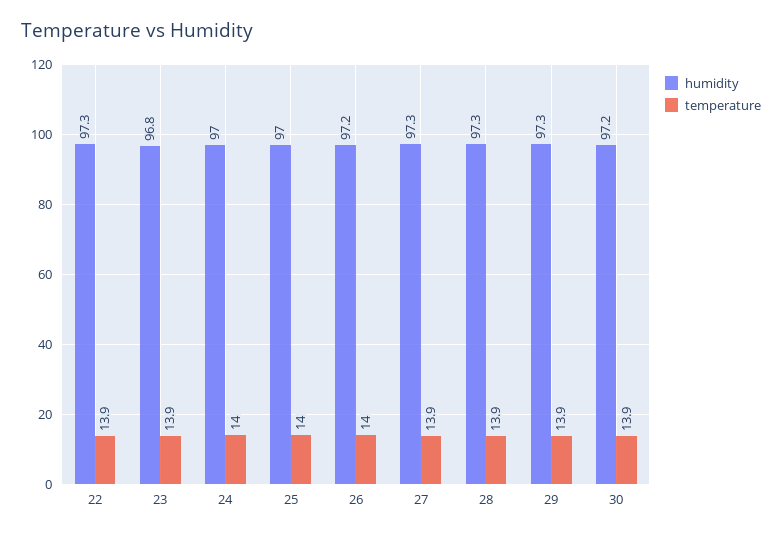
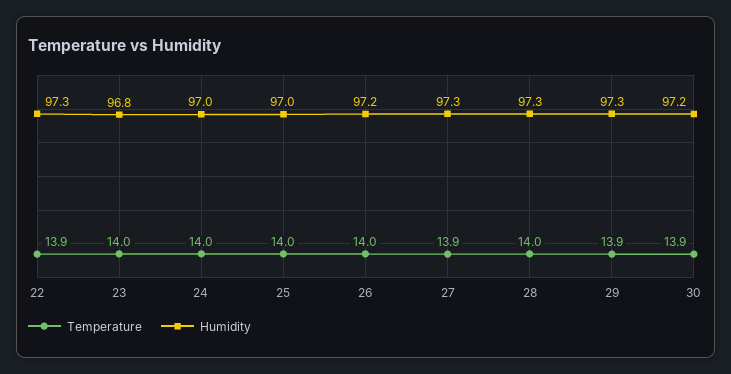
  {
    "humidity": {
      "22": 97.3,
      "23": 96.8,
      "24": 97,
      "25": 97,
      "26": 97.2,
      "27": 97.3,
      "28": 97.3,
      "29": 97.3,
      "30": 97.2
    },
    "temperature": {
      "22": 13.9,
-     "23": 13.9,
+     "23": 14,
      "24": 14,
      "25": 14,
      "26": 14,
      "27": 13.9,
-     "28": 13.9,
+     "28": 14,
      "29": 13.9,
      "30": 13.9
    }
  }

